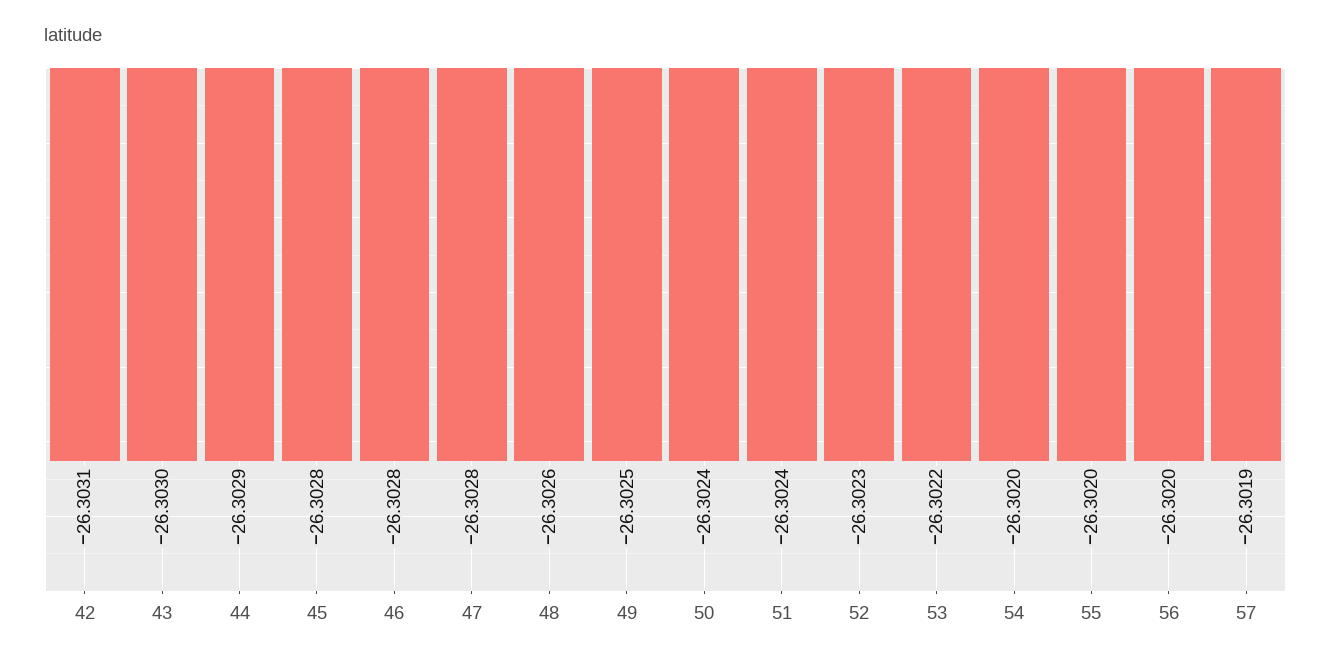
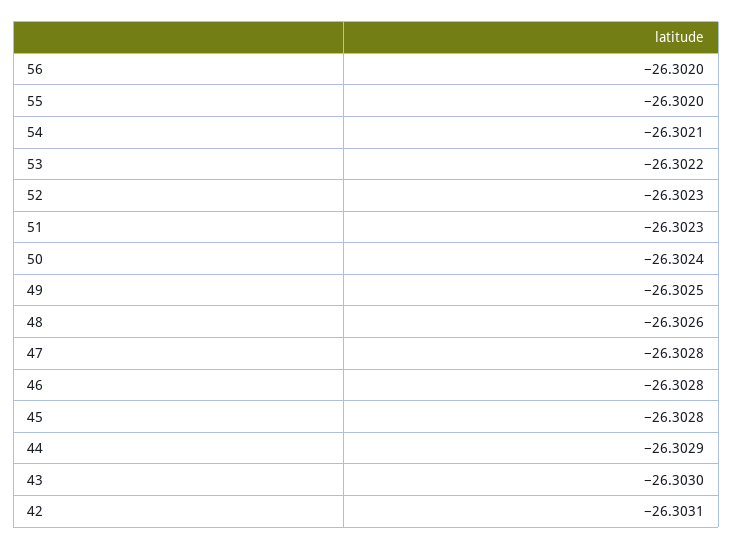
  {
    "42": -26.3031,
    "43": -26.303,
    "44": -26.3029,
    "45": -26.3028,
    "46": -26.3028,
    "47": -26.3028,
    "48": -26.3026,
    "49": -26.3025,
    "50": -26.3024,
-   "51": -26.3024,
+   "51": -26.3023,
    "52": -26.3023,
    "53": -26.3022,
-   "54": -26.302,
+   "54": -26.3021,
    "55": -26.302,
-   "56": -26.302,
+   "56": -26.302
-   "57": -26.3019
  }

